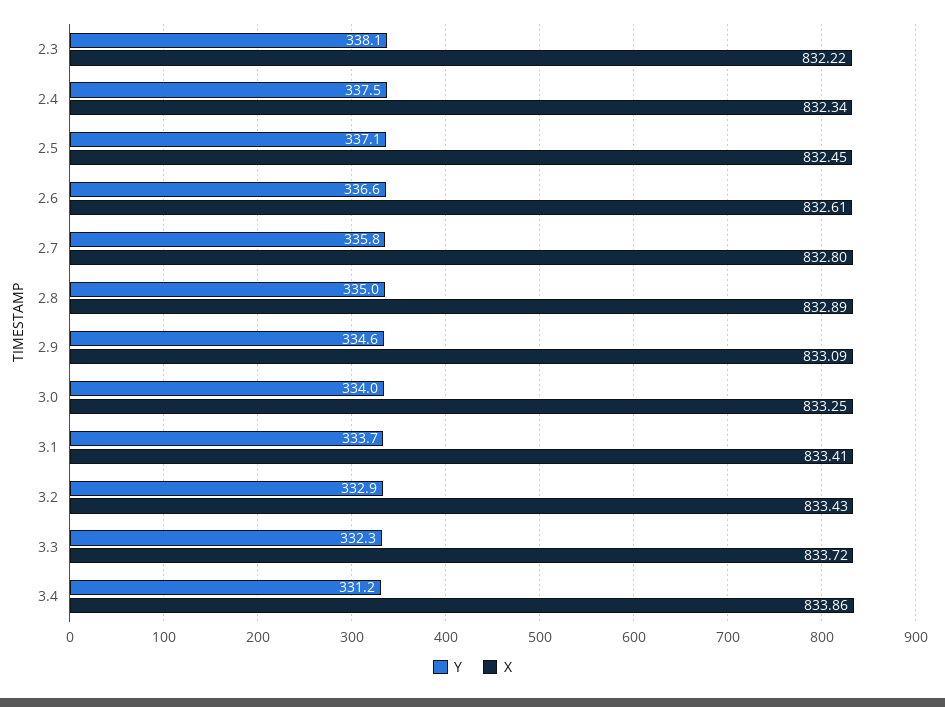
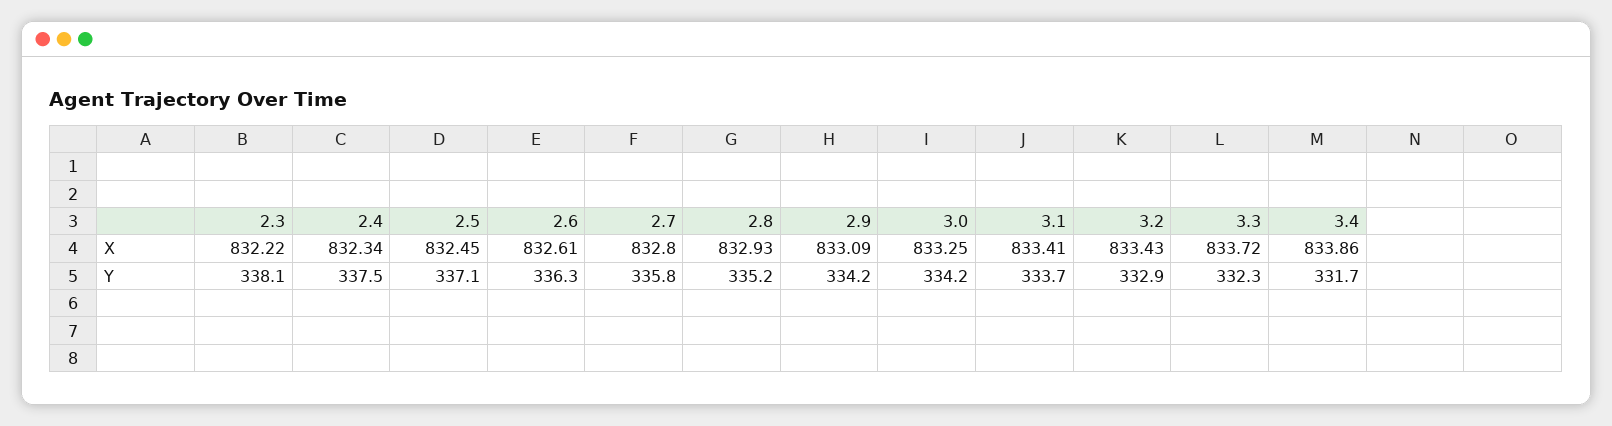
  {
    "Y": {
      "2.3": 338.1,
      "2.4": 337.5,
      "2.5": 337.1,
-     "2.6": 336.6,
+     "2.6": 336.3,
      "2.7": 335.8,
-     "2.8": 335,
+     "2.8": 335.2,
-     "2.9": 334.6,
+     "2.9": 334.2,
-     "3.0": 334,
+     "3.0": 334.2,
      "3.1": 333.7,
      "3.2": 332.9,
      "3.3": 332.3,
-     "3.4": 331.2
+     "3.4": 331.7
    },
    "X": {
      "2.3": 832.22,
      "2.4": 832.34,
      "2.5": 832.45,
      "2.6": 832.61,
      "2.7": 832.8,
-     "2.8": 832.89,
+     "2.8": 832.93,
      "2.9": 833.09,
      "3.0": 833.25,
      "3.1": 833.41,
      "3.2": 833.43,
      "3.3": 833.72,
      "3.4": 833.86
    }
  }

